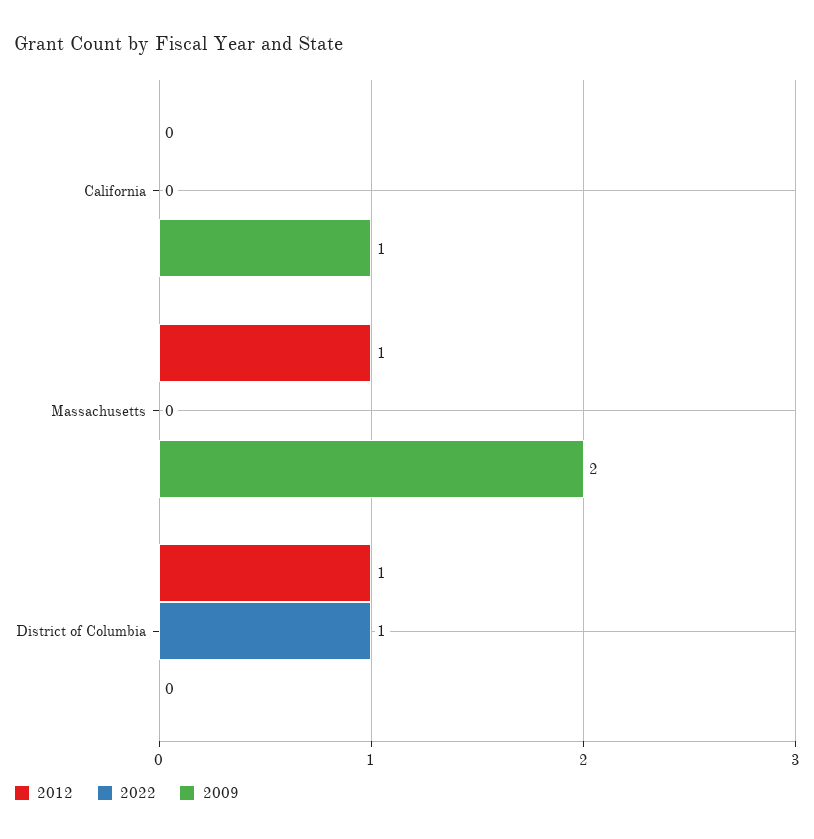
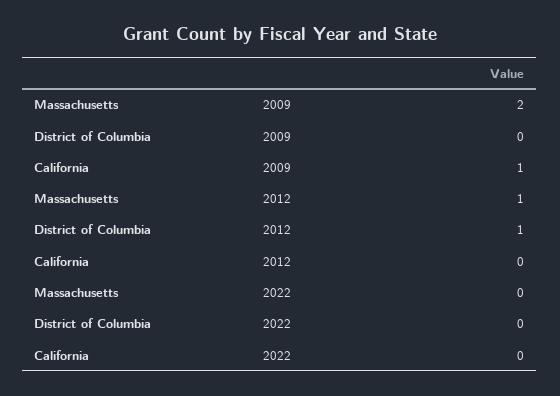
  {
    "2012": {
      "California": 0,
      "Massachusetts": 1,
      "District of Columbia": 1
    },
    "2022": {
      "California": 0,
      "Massachusetts": 0,
-     "District of Columbia": 1
+     "District of Columbia": 0
    },
    "2009": {
      "California": 1,
      "Massachusetts": 2,
      "District of Columbia": 0
    }
  }

